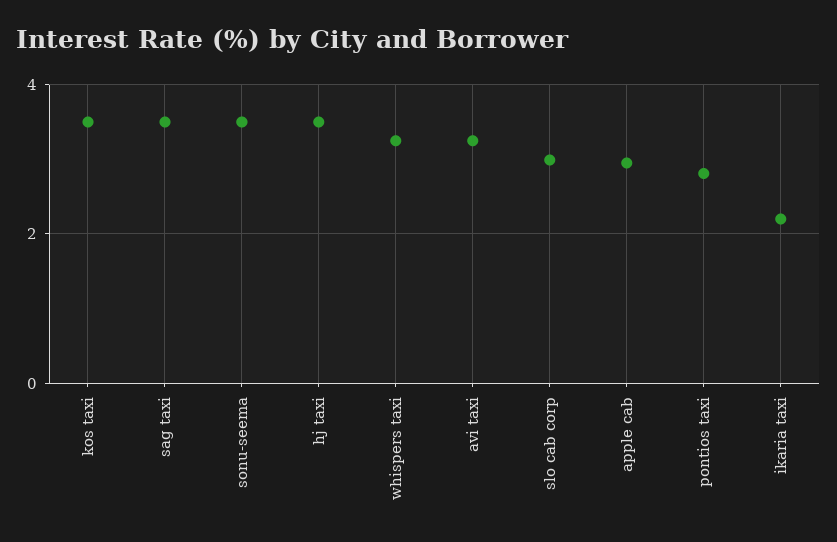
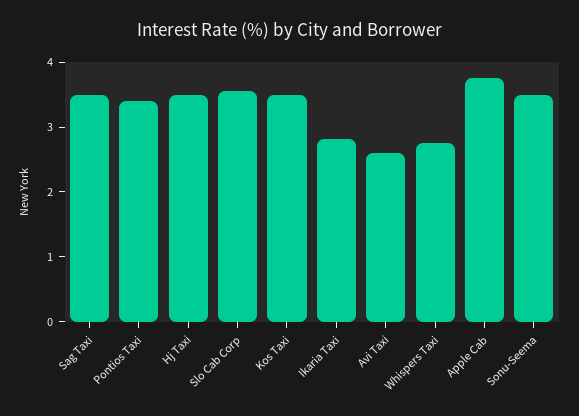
  {
    "kos taxi": 3.6,
    "sag taxi": 3.6,
    "sonu-seema": 3.6,
    "hj taxi": 3.6,
-   "whispers taxi": 3.2,
+   "whispers taxi": 2.8,
-   "avi taxi": 3.2,
+   "avi taxi": 2.6,
-   "slo cab corp": 3,
+   "slo cab corp": 3.6,
-   "apple cab": 3,
+   "apple cab": 3.8,
-   "pontios taxi": 2.8,
+   "pontios taxi": 3.4,
-   "ikaria taxi": 2.2
+   "ikaria taxi": 2.8
  }

